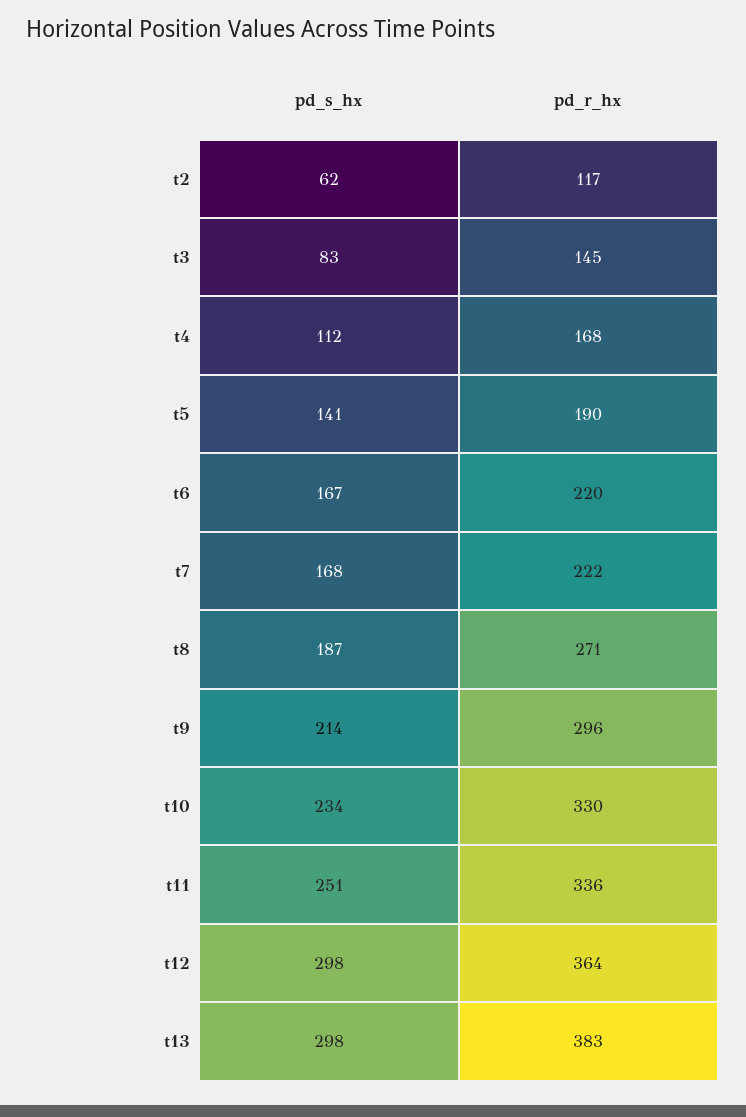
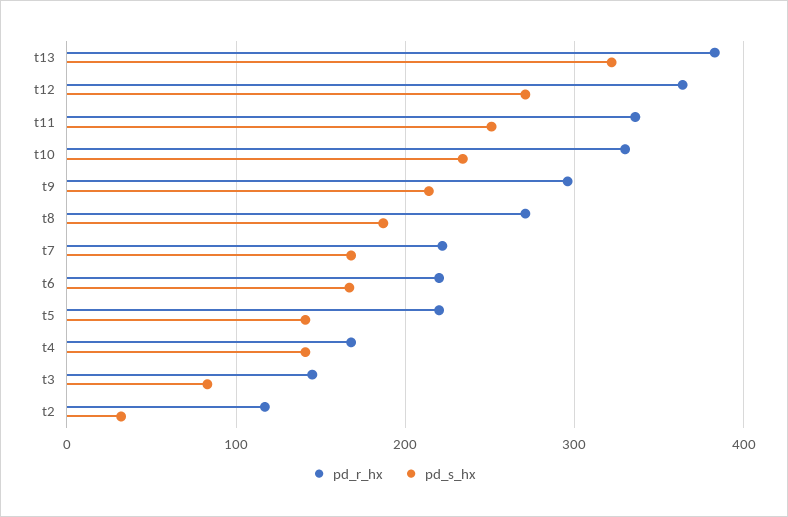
  {
    "pd_s_hx": {
-     "t2": 62,
+     "t2": 30,
      "t3": 83,
-     "t4": 112,
+     "t4": 140,
      "t5": 141,
      "t6": 167,
      "t7": 168,
      "t8": 187,
      "t9": 214,
      "t10": 234,
      "t11": 251,
-     "t12": 298,
+     "t12": 270,
-     "t13": 298
+     "t13": 320
    },
    "pd_r_hx": {
      "t2": 117,
      "t3": 145,
      "t4": 168,
-     "t5": 190,
+     "t5": 220,
      "t6": 220,
      "t7": 222,
      "t8": 271,
      "t9": 296,
      "t10": 330,
      "t11": 336,
      "t12": 364,
      "t13": 383
    }
  }

